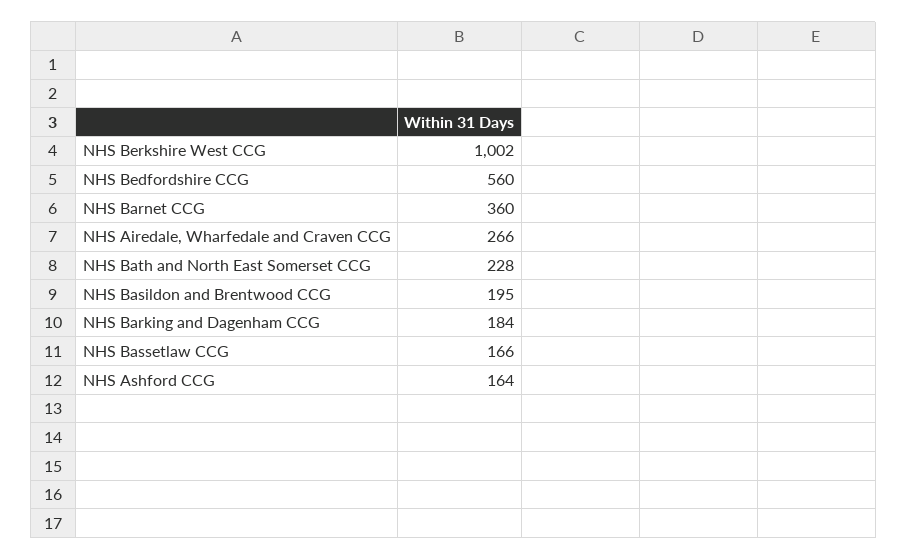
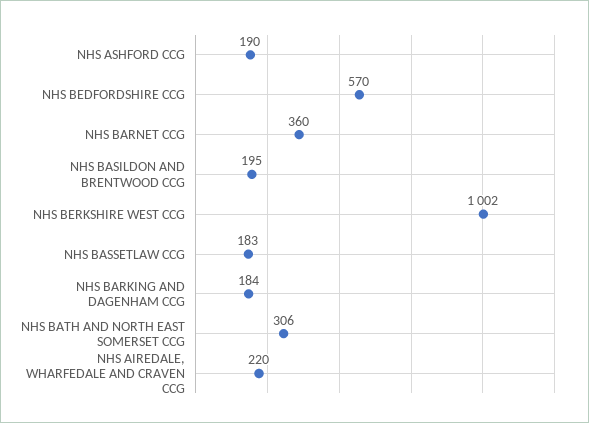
  {
    "NHS Berkshire West CCG": 1002,
-   "NHS Bedfordshire CCG": 560,
+   "NHS Bedfordshire CCG": 570,
    "NHS Barnet CCG": 360,
-   "NHS Airedale, Wharfedale and Craven CCG": 266,
+   "NHS Airedale, Wharfedale and Craven CCG": 220,
-   "NHS Bath and North East Somerset CCG": 228,
+   "NHS Bath and North East Somerset CCG": 306,
    "NHS Basildon and Brentwood CCG": 195,
    "NHS Barking and Dagenham CCG": 184,
-   "NHS Bassetlaw CCG": 166,
+   "NHS Bassetlaw CCG": 183,
-   "NHS Ashford CCG": 164
+   "NHS Ashford CCG": 190
  }

